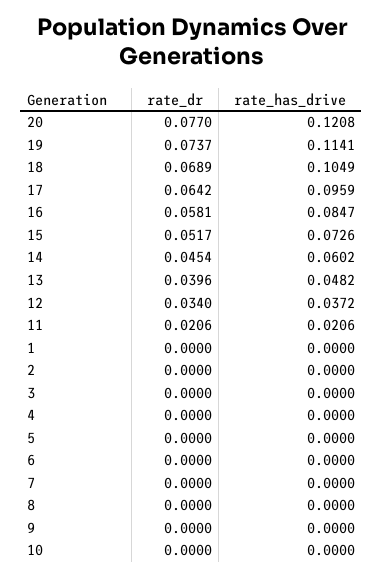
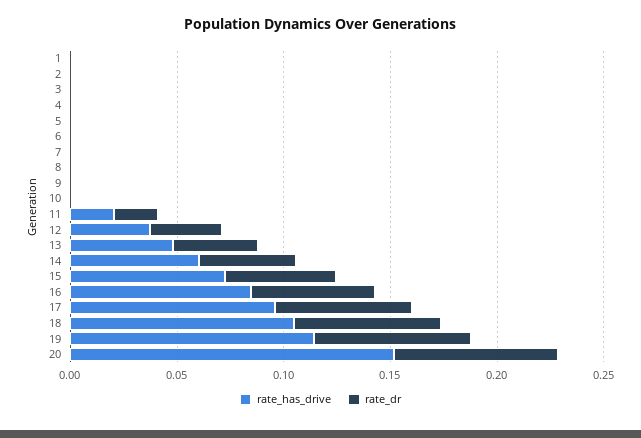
  {
    "rate_dr": {
      "20": 0.077,
      "19": 0.0737,
      "18": 0.0689,
      "17": 0.0642,
      "16": 0.0581,
      "15": 0.0517,
      "14": 0.0454,
      "13": 0.0396,
      "12": 0.034,
      "11": 0.0206,
      "1": 0,
      "2": 0,
      "3": 0,
      "4": 0,
      "5": 0,
      "6": 0,
      "7": 0,
      "8": 0,
      "9": 0,
      "10": 0
    },
    "rate_has_drive": {
-     "20": 0.1208,
+     "20": 0.15,
      "19": 0.1141,
      "18": 0.1049,
      "17": 0.0959,
      "16": 0.0847,
      "15": 0.0726,
      "14": 0.0602,
      "13": 0.0482,
      "12": 0.0372,
      "11": 0.0206,
      "1": 0,
      "2": 0,
      "3": 0,
      "4": 0,
      "5": 0,
      "6": 0,
      "7": 0,
      "8": 0,
      "9": 0,
      "10": 0
    }
  }

